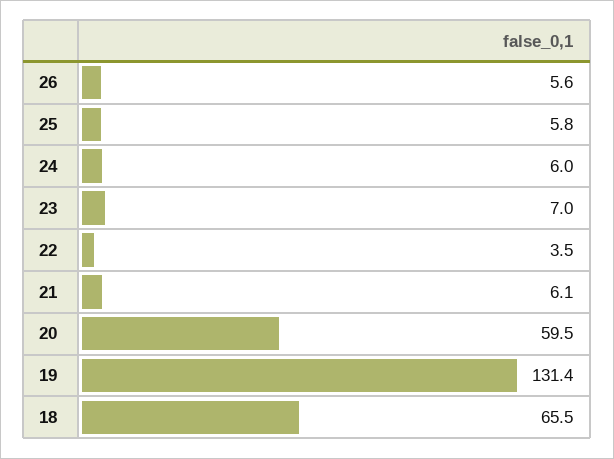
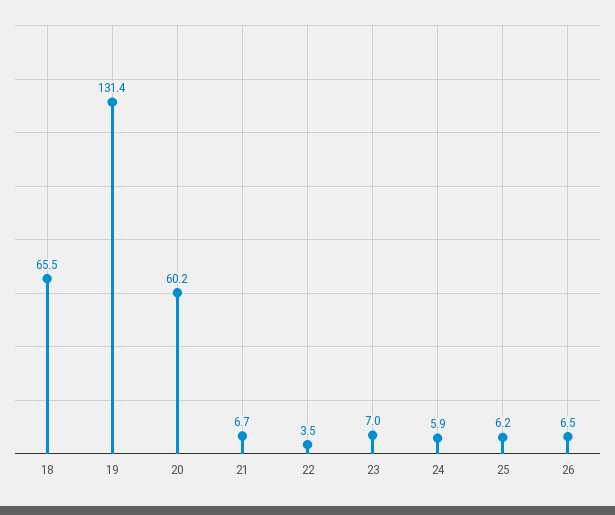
  {
-   "26": 5.6,
+   "26": 6.5,
-   "25": 5.8,
+   "25": 6.2,
-   "24": 6,
+   "24": 5.9,
    "23": 7,
    "22": 3.5,
-   "21": 6.1,
+   "21": 6.7,
-   "20": 59.5,
+   "20": 60.2,
    "19": 131.4,
    "18": 65.5
  }

